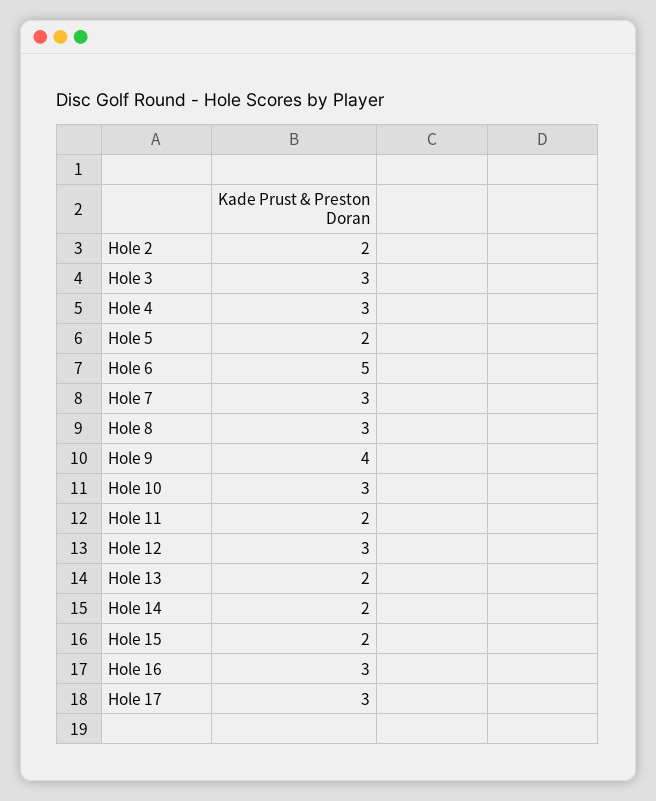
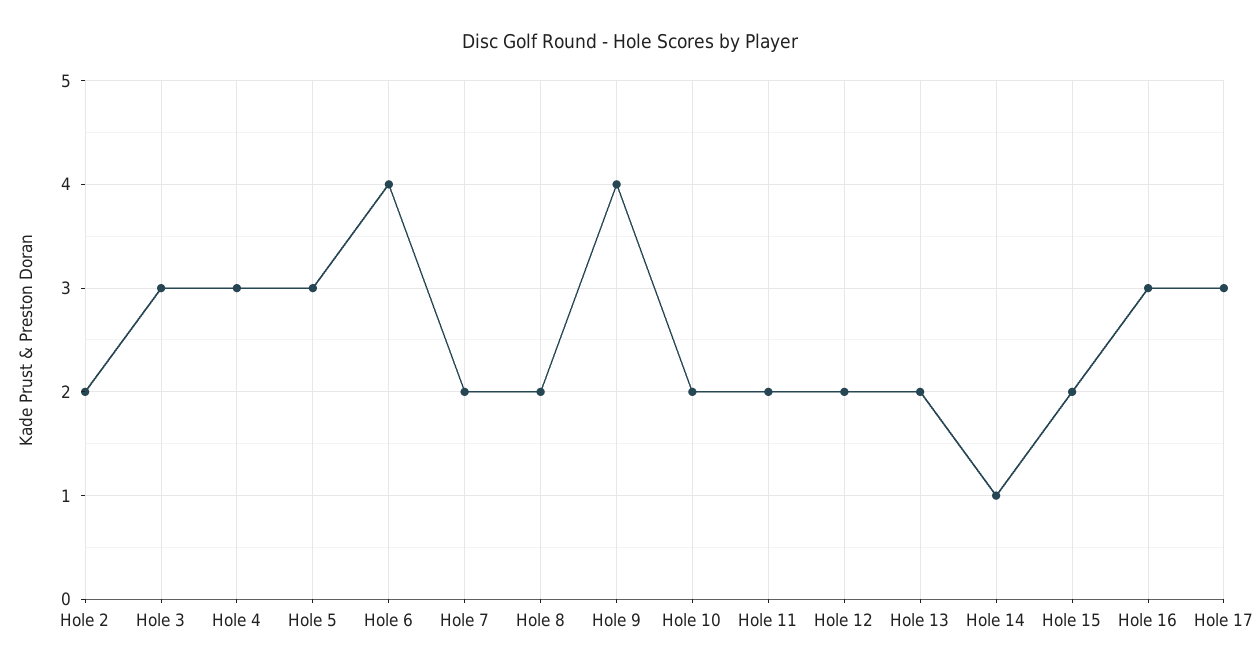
  {
    "Hole 2": 2,
    "Hole 3": 3,
    "Hole 4": 3,
-   "Hole 5": 2,
+   "Hole 5": 3,
-   "Hole 6": 5,
+   "Hole 6": 4,
-   "Hole 7": 3,
+   "Hole 7": 2,
-   "Hole 8": 3,
+   "Hole 8": 2,
    "Hole 9": 4,
-   "Hole 10": 3,
+   "Hole 10": 2,
    "Hole 11": 2,
-   "Hole 12": 3,
+   "Hole 12": 2,
    "Hole 13": 2,
-   "Hole 14": 2,
+   "Hole 14": 1,
    "Hole 15": 2,
    "Hole 16": 3,
    "Hole 17": 3
  }

